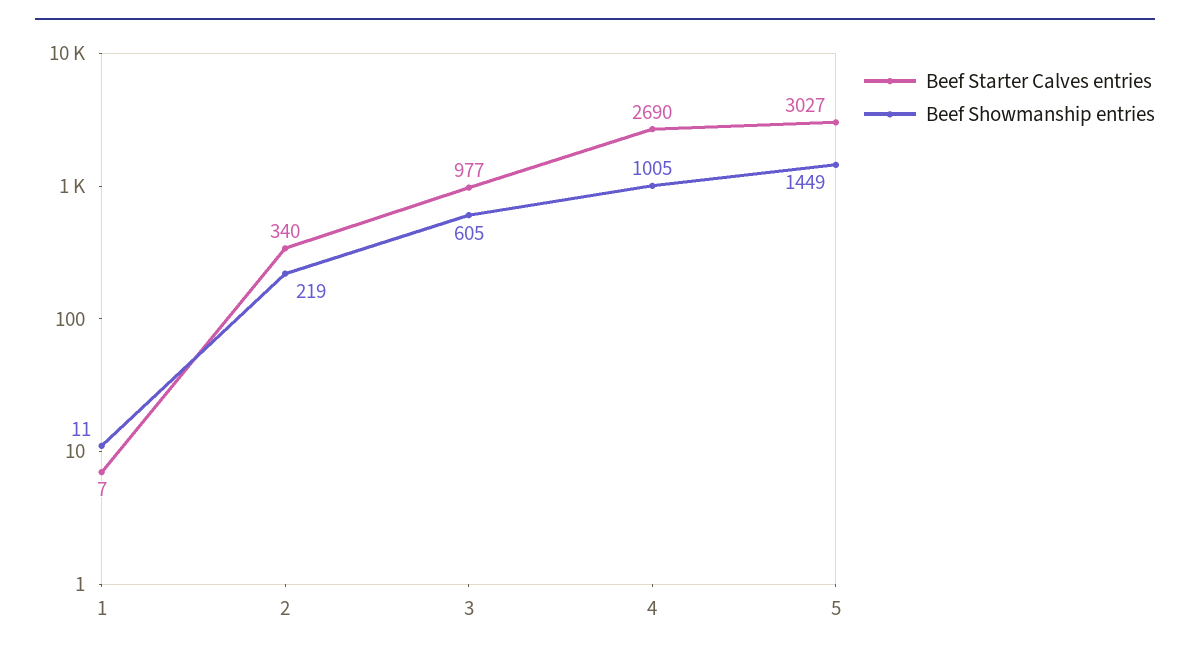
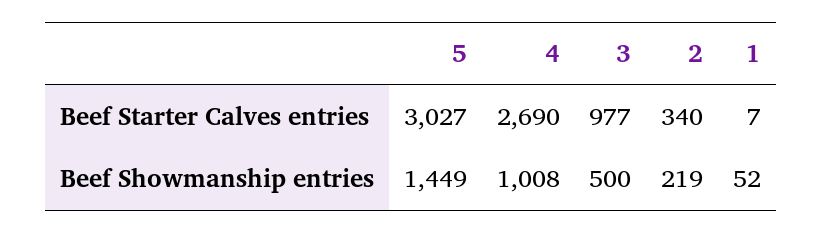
  {
    "Beef Starter Calves entries": {
      "1": 7,
      "2": 340,
      "3": 977,
      "4": 2690,
      "5": 3027
    },
    "Beef Showmanship entries": {
-     "1": 11,
+     "1": 52,
      "2": 219,
-     "3": 605,
+     "3": 500,
-     "4": 1005,
+     "4": 1008,
      "5": 1449
    }
  }

